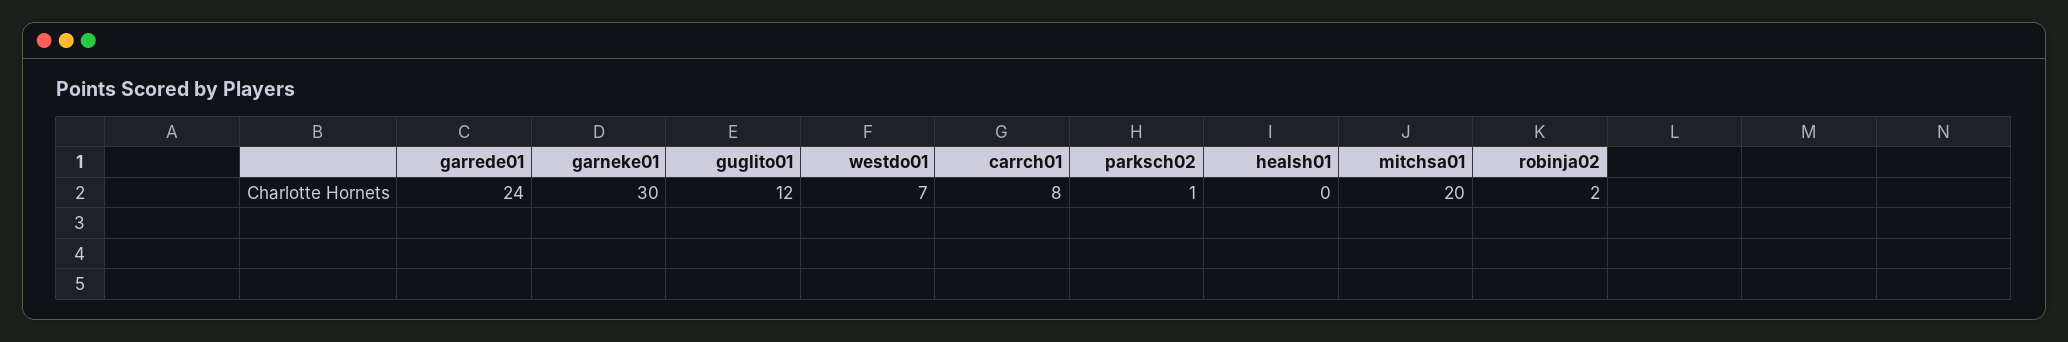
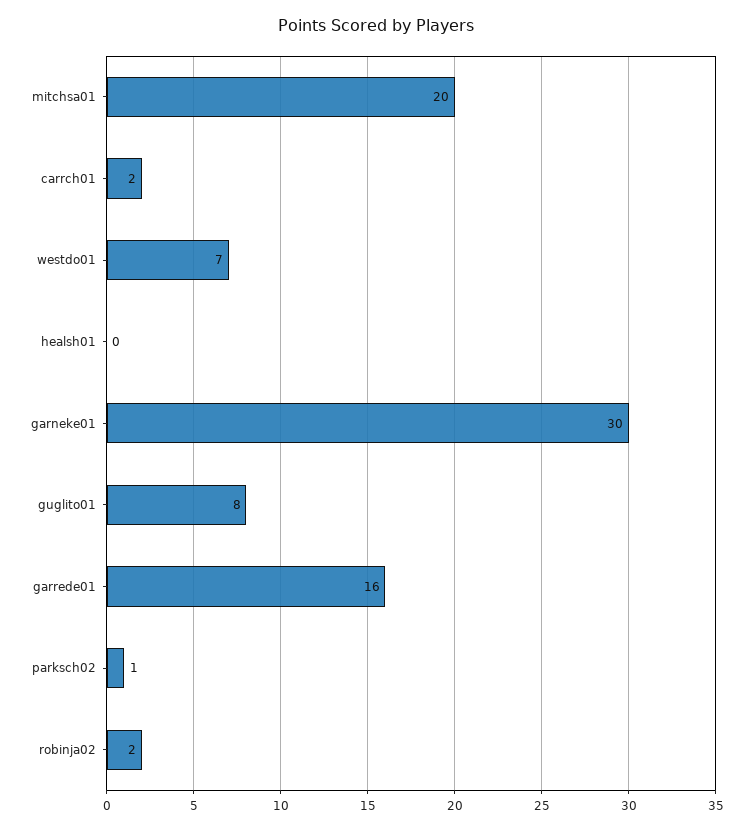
  {
-   "garrede01": 24,
+   "garrede01": 16,
    "garneke01": 30,
-   "guglito01": 12,
+   "guglito01": 8,
    "westdo01": 7,
-   "carrch01": 8,
+   "carrch01": 2,
    "parksch02": 1,
    "healsh01": 0,
    "mitchsa01": 20,
    "robinja02": 2
  }

